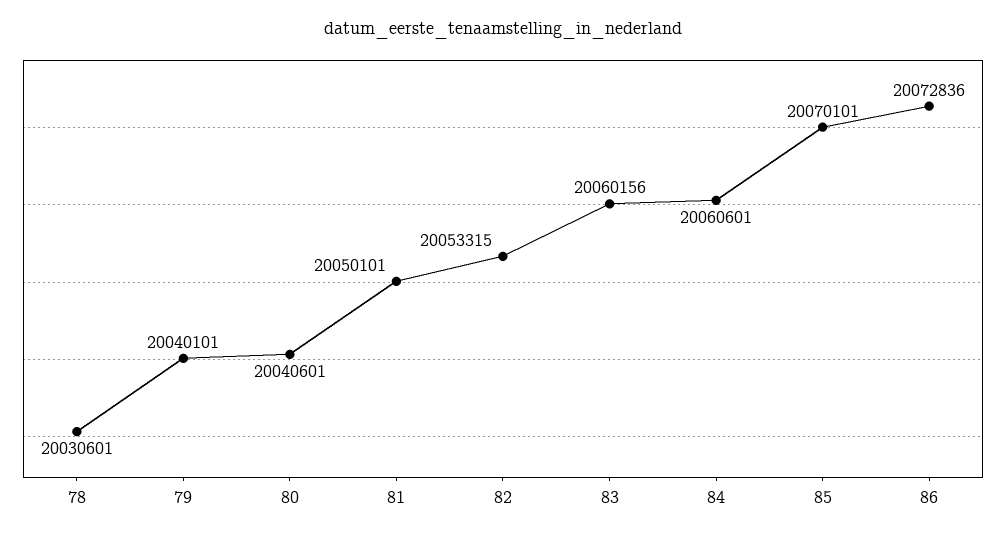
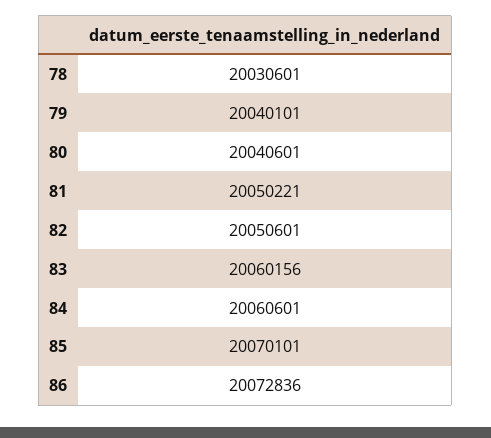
  {
    "78": 20030601,
    "79": 20040101,
    "80": 20040601,
-   "81": 20050101,
+   "81": 20050221,
-   "82": 20053315,
+   "82": 20050601,
    "83": 20060156,
    "84": 20060601,
    "85": 20070101,
    "86": 20072836
  }

